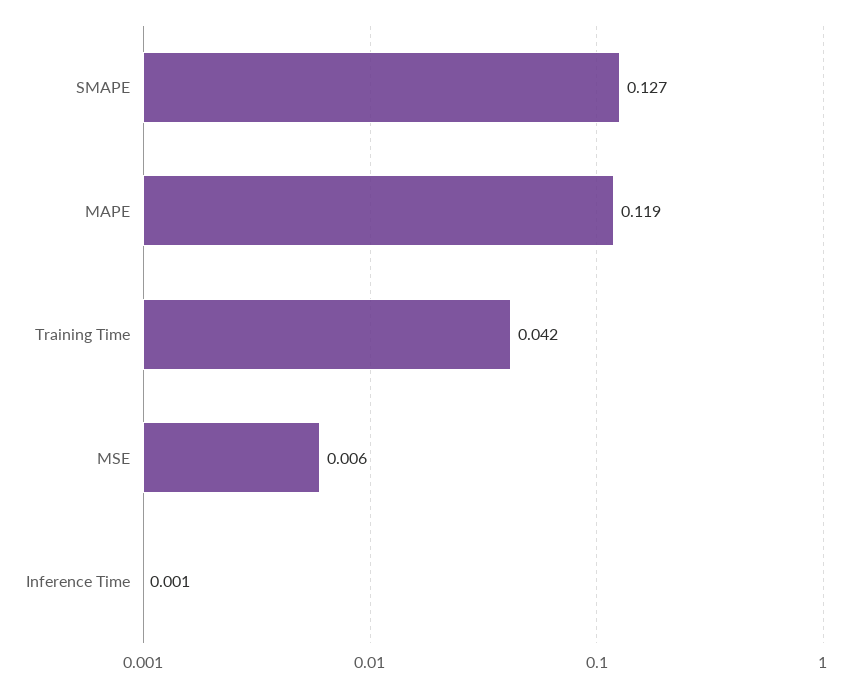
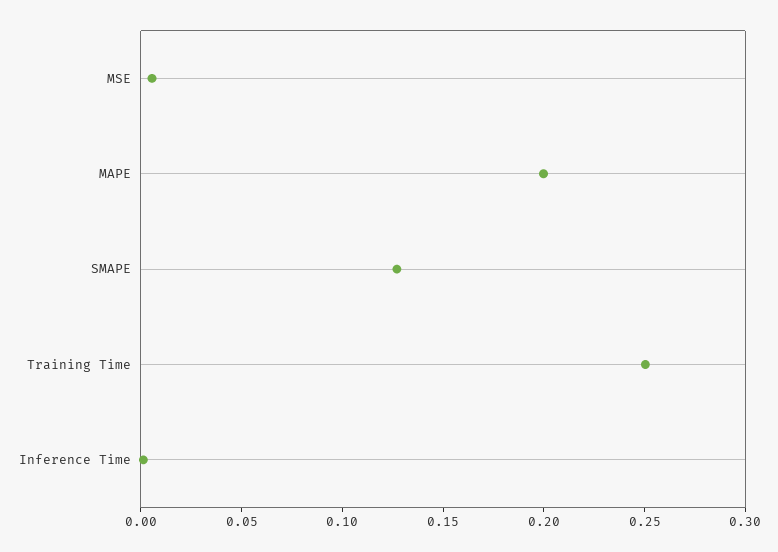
  {
    "SMAPE": 0.127,
-   "MAPE": 0.119,
+   "MAPE": 0.2,
-   "Training Time": 0.042,
+   "Training Time": 0.25,
    "MSE": 0.006,
    "Inference Time": 0.001
  }

